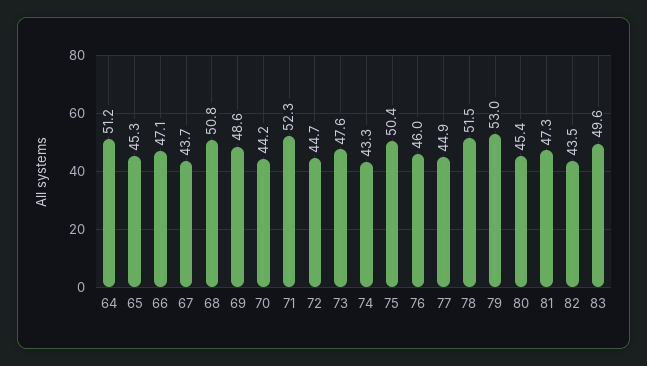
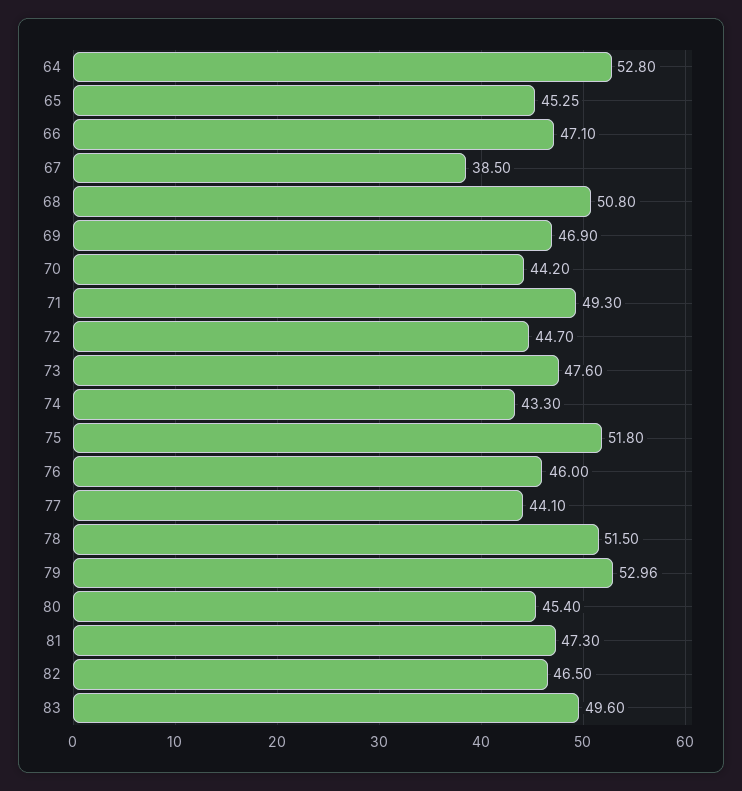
  {
-   "64": 51.2,
+   "64": 52.8,
    "65": 45.25,
    "66": 47.1,
-   "67": 43.7,
+   "67": 38.5,
    "68": 50.8,
-   "69": 48.6,
+   "69": 46.9,
    "70": 44.2,
-   "71": 52.3,
+   "71": 49.3,
    "72": 44.7,
    "73": 47.6,
    "74": 43.3,
-   "75": 50.4,
+   "75": 51.8,
    "76": 46,
-   "77": 44.9,
+   "77": 44.1,
    "78": 51.5,
    "79": 52.96,
    "80": 45.4,
    "81": 47.3,
-   "82": 43.5,
+   "82": 46.5,
    "83": 49.6
  }

